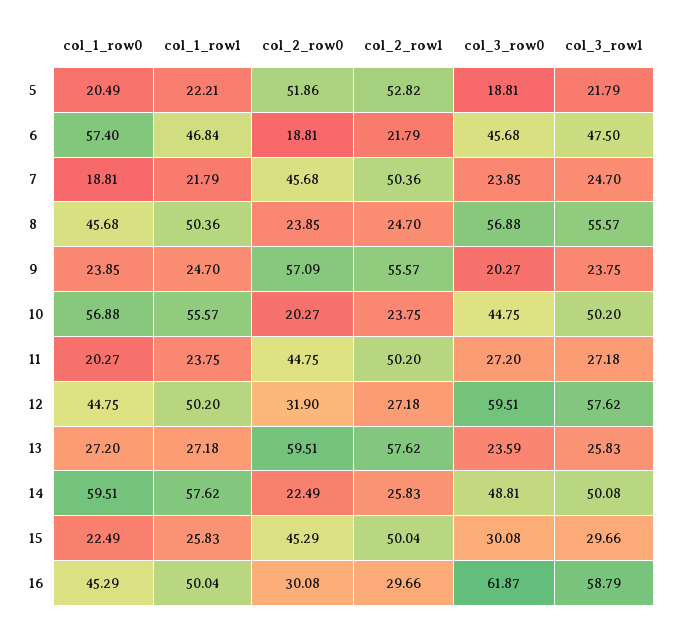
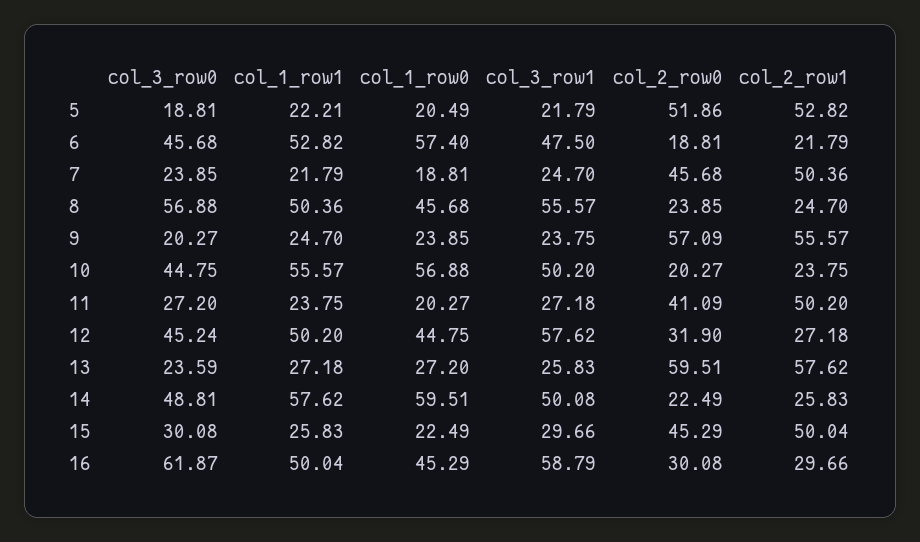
  {
    "col_1_row0": {
      "5": 20.49,
      "6": 57.4,
      "7": 18.81,
      "8": 45.68,
      "9": 23.85,
      "10": 56.88,
      "11": 20.27,
      "12": 44.75,
      "13": 27.2,
      "14": 59.51,
      "15": 22.49,
      "16": 45.29
    },
    "col_1_row1": {
      "5": 22.21,
-     "6": 46.84,
+     "6": 52.82,
      "7": 21.79,
      "8": 50.36,
      "9": 24.7,
      "10": 55.57,
      "11": 23.75,
      "12": 50.2,
      "13": 27.18,
      "14": 57.62,
      "15": 25.83,
      "16": 50.04
    },
    "col_2_row0": {
      "5": 51.86,
      "6": 18.81,
      "7": 45.68,
      "8": 23.85,
      "9": 57.09,
      "10": 20.27,
-     "11": 44.75,
+     "11": 41.09,
      "12": 31.9,
      "13": 59.51,
      "14": 22.49,
      "15": 45.29,
      "16": 30.08
    },
    "col_2_row1": {
      "5": 52.82,
      "6": 21.79,
      "7": 50.36,
      "8": 24.7,
      "9": 55.57,
      "10": 23.75,
      "11": 50.2,
      "12": 27.18,
      "13": 57.62,
      "14": 25.83,
      "15": 50.04,
      "16": 29.66
    },
    "col_3_row0": {
      "5": 18.81,
      "6": 45.68,
      "7": 23.85,
      "8": 56.88,
      "9": 20.27,
      "10": 44.75,
      "11": 27.2,
-     "12": 59.51,
+     "12": 45.24,
      "13": 23.59,
      "14": 48.81,
      "15": 30.08,
      "16": 61.87
    },
    "col_3_row1": {
      "5": 21.79,
      "6": 47.5,
      "7": 24.7,
      "8": 55.57,
      "9": 23.75,
      "10": 50.2,
      "11": 27.18,
      "12": 57.62,
      "13": 25.83,
      "14": 50.08,
      "15": 29.66,
      "16": 58.79
    }
  }

